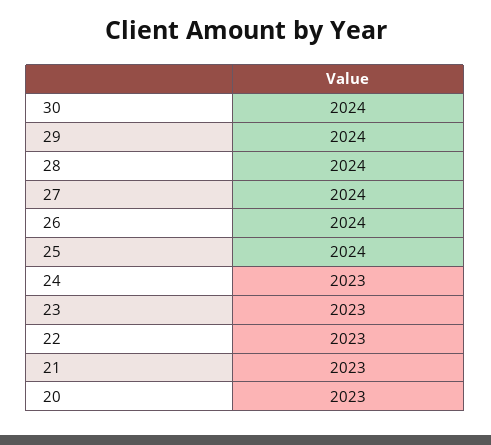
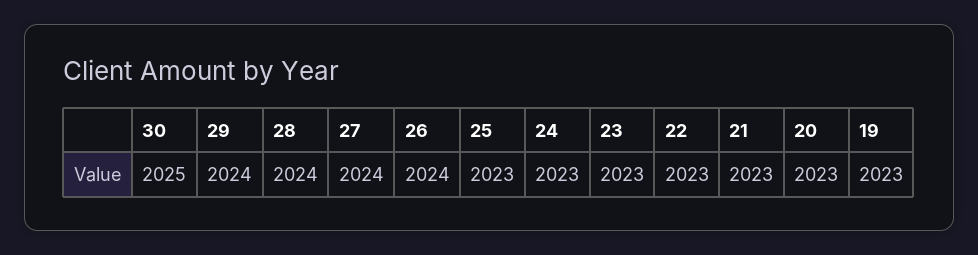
  {
-   "30": 2024,
+   "30": 2025,
    "29": 2024,
    "28": 2024,
    "27": 2024,
    "26": 2024,
-   "25": 2024,
+   "25": 2023,
    "24": 2023,
    "23": 2023,
    "22": 2023,
    "21": 2023,
-   "20": 2023
+   "20": 2023,
+   "19": 2023
  }

